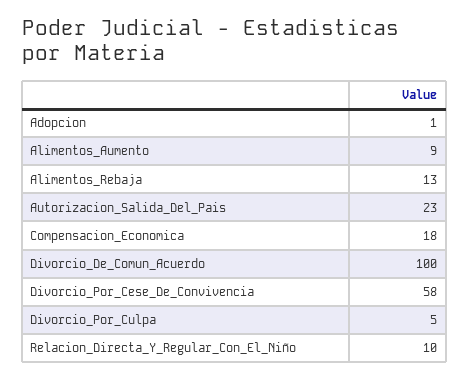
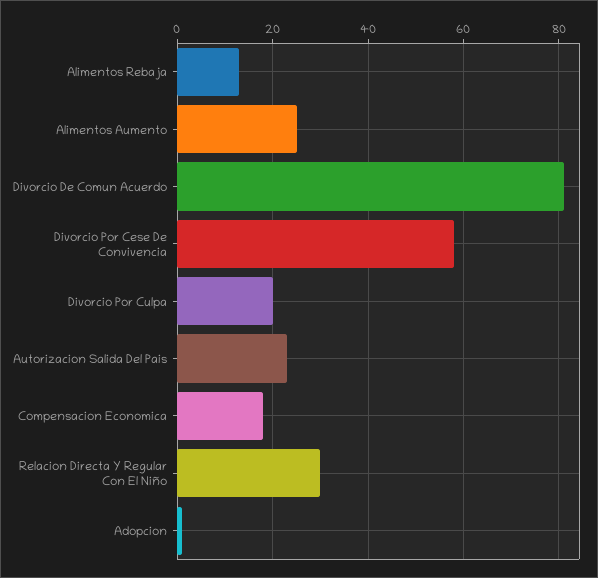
  {
    "Adopcion": 1,
-   "Alimentos_Aumento": 9,
+   "Alimentos_Aumento": 25,
    "Alimentos_Rebaja": 13,
    "Autorizacion_Salida_Del_Pais": 23,
    "Compensacion_Economica": 18,
-   "Divorcio_De_Comun_Acuerdo": 100,
+   "Divorcio_De_Comun_Acuerdo": 80,
    "Divorcio_Por_Cese_De_Convivencia": 58,
-   "Divorcio_Por_Culpa": 5,
+   "Divorcio_Por_Culpa": 20,
-   "Relacion_Directa_Y_Regular_Con_El_Niño": 10
+   "Relacion_Directa_Y_Regular_Con_El_Niño": 30
  }

